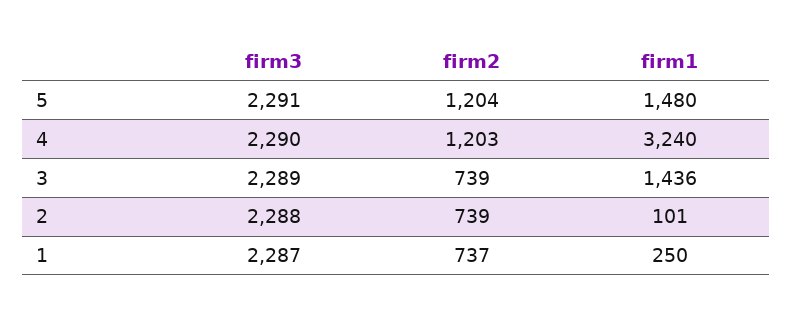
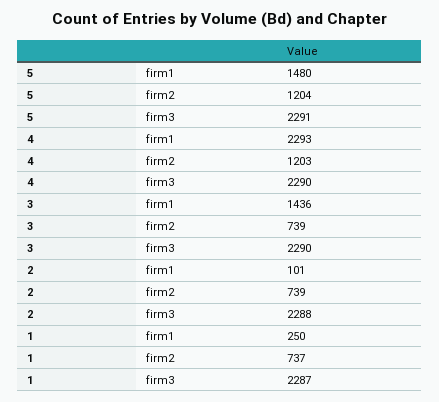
  {
    "firm3": {
      "5": 2291,
      "4": 2290,
-     "3": 2289,
+     "3": 2290,
      "2": 2288,
      "1": 2287
    },
    "firm2": {
      "5": 1204,
      "4": 1203,
      "3": 739,
      "2": 739,
      "1": 737
    },
    "firm1": {
      "5": 1480,
-     "4": 3240,
+     "4": 2293,
      "3": 1436,
      "2": 101,
      "1": 250
    }
  }

